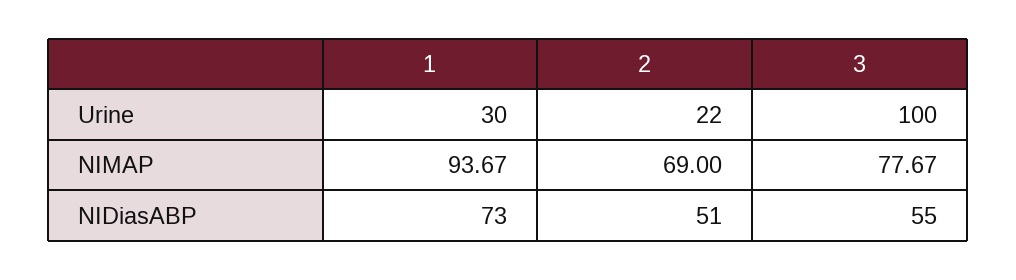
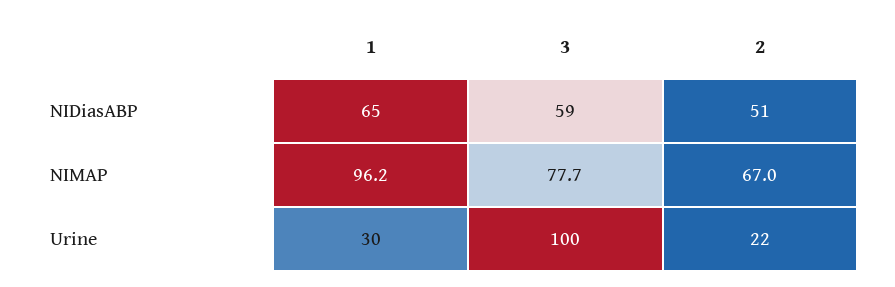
  {
    "1": {
      "Urine": 30,
-     "NIMAP": 93.67,
+     "NIMAP": 96.2,
-     "NIDiasABP": 73
+     "NIDiasABP": 65
    },
    "2": {
      "Urine": 22,
-     "NIMAP": 69,
+     "NIMAP": 67,
      "NIDiasABP": 51
    },
    "3": {
      "Urine": 100,
      "NIMAP": 77.67,
-     "NIDiasABP": 55
+     "NIDiasABP": 59
    }
  }

